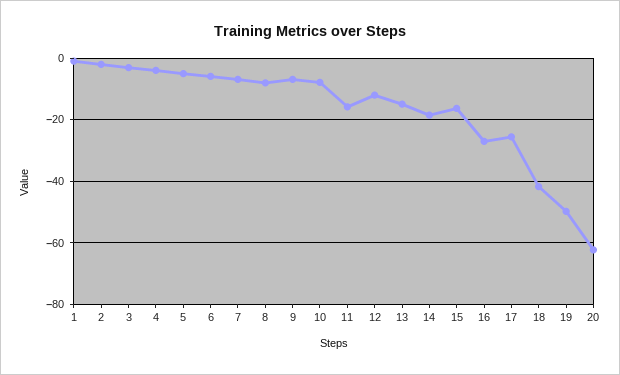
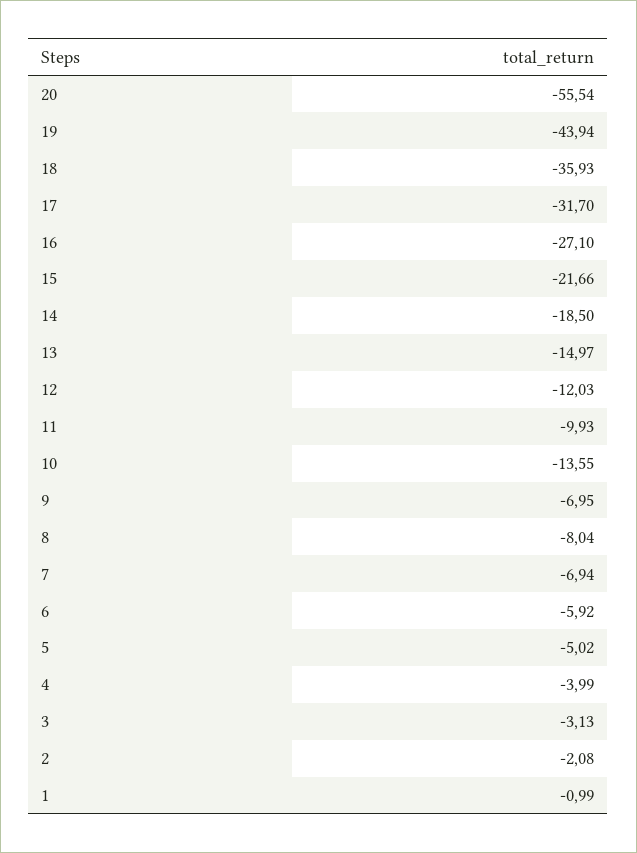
  {
    "1": -0.99,
    "2": -2.08,
    "3": -3.13,
    "4": -3.99,
    "5": -5.02,
    "6": -5.92,
    "7": -6.94,
    "8": -8.04,
    "9": -6.95,
-   "10": -8,
+   "10": -13.55,
-   "11": -16,
+   "11": -9.93,
    "12": -12.03,
    "13": -14.97,
    "14": -18.5,
-   "15": -16,
+   "15": -21.66,
    "16": -27.1,
-   "17": -26,
+   "17": -31.7,
-   "18": -42,
+   "18": -35.93,
-   "19": -50,
+   "19": -43.94,
-   "20": -62
+   "20": -55.54
  }

